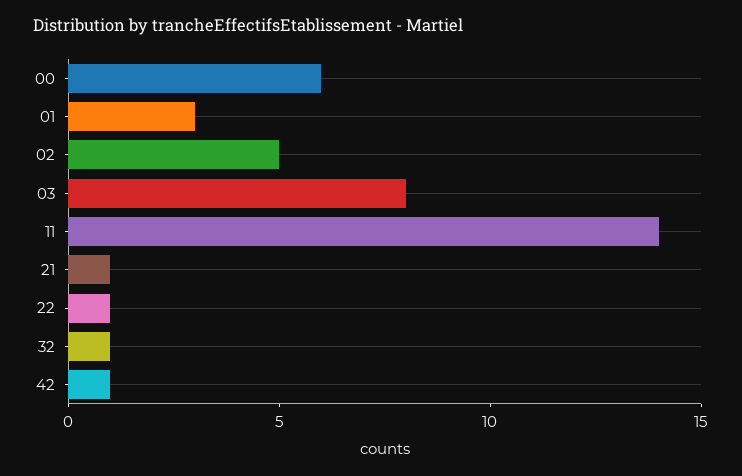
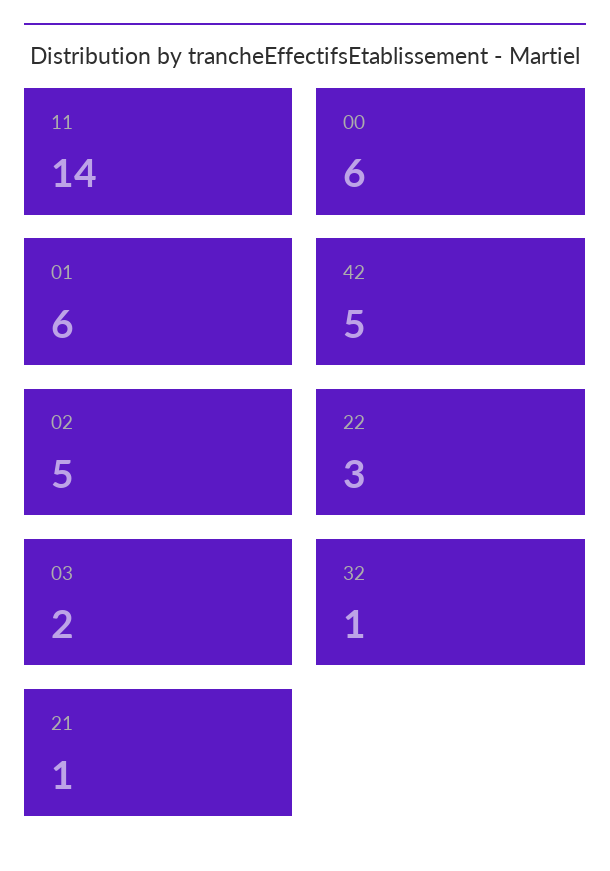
  {
    "00": 6,
-   "01": 3,
+   "01": 6,
    "02": 5,
-   "03": 8,
+   "03": 2,
    "11": 14,
    "21": 1,
-   "22": 1,
+   "22": 3,
    "32": 1,
-   "42": 1
+   "42": 5
  }

